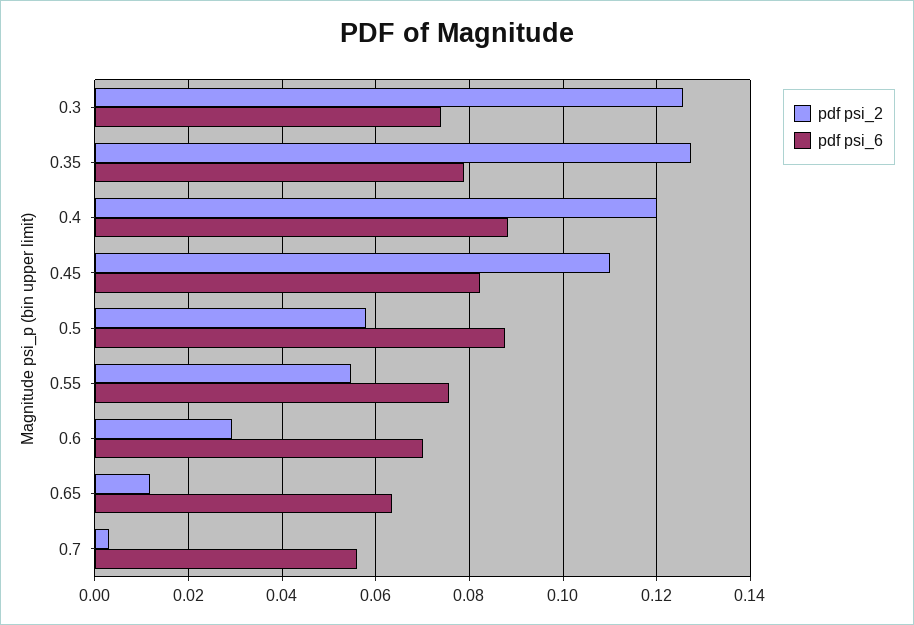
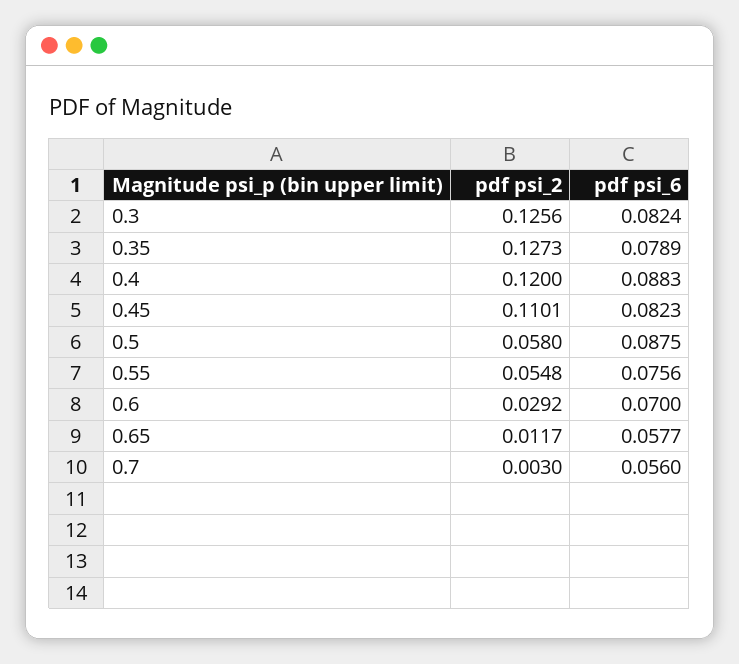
  {
    "pdf psi_2": {
      "0.3": 0.1256,
      "0.35": 0.1273,
      "0.4": 0.12,
      "0.45": 0.1101,
      "0.5": 0.058,
      "0.55": 0.0548,
      "0.6": 0.0292,
      "0.65": 0.0117,
      "0.7": 0.003
    },
    "pdf psi_6": {
-     "0.3": 0.074,
+     "0.3": 0.0824,
      "0.35": 0.0789,
      "0.4": 0.0883,
      "0.45": 0.0823,
      "0.5": 0.0875,
      "0.55": 0.0756,
      "0.6": 0.07,
-     "0.65": 0.064,
+     "0.65": 0.0577,
      "0.7": 0.056
    }
  }

